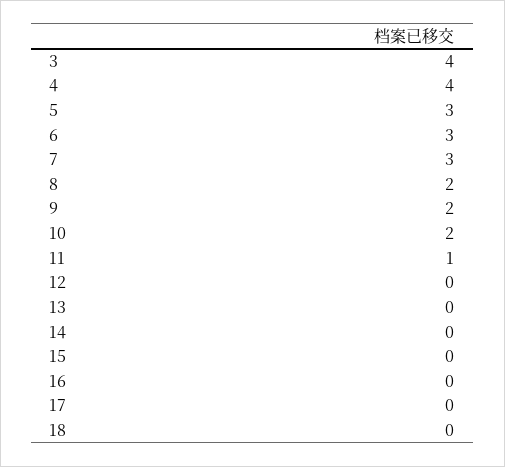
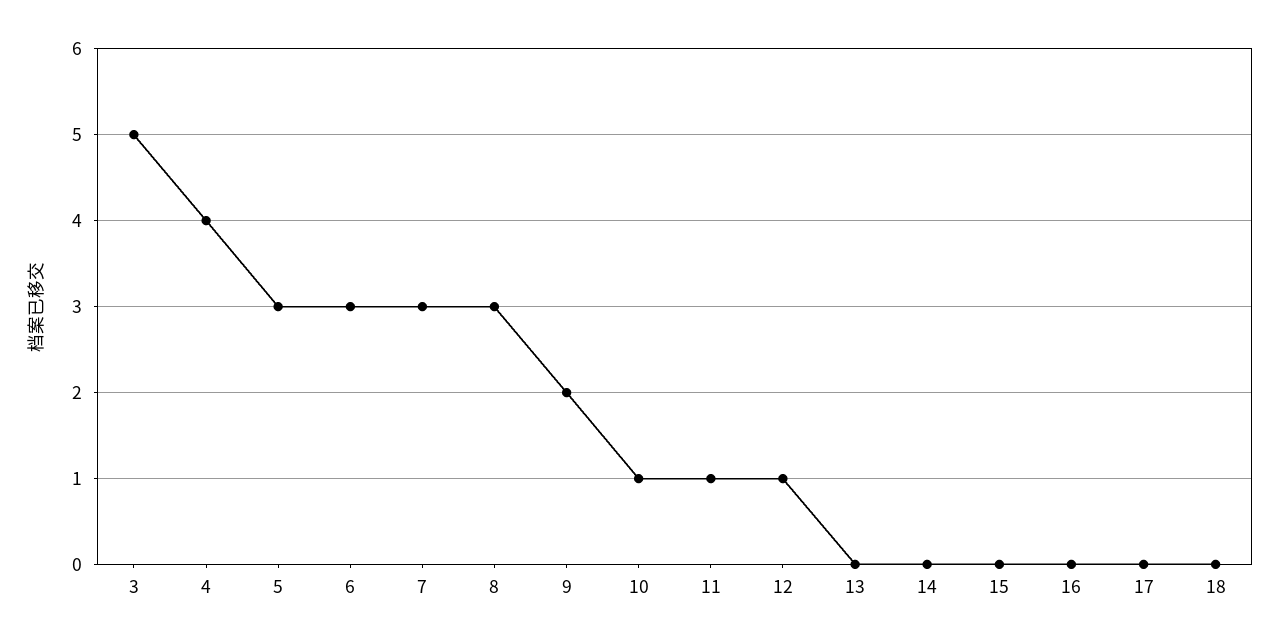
  {
-   "3": 4,
+   "3": 5,
    "4": 4,
    "5": 3,
    "6": 3,
    "7": 3,
-   "8": 2,
+   "8": 3,
    "9": 2,
-   "10": 2,
+   "10": 1,
    "11": 1,
-   "12": 0,
+   "12": 1,
    "13": 0,
    "14": 0,
    "15": 0,
    "16": 0,
    "17": 0,
    "18": 0
  }

